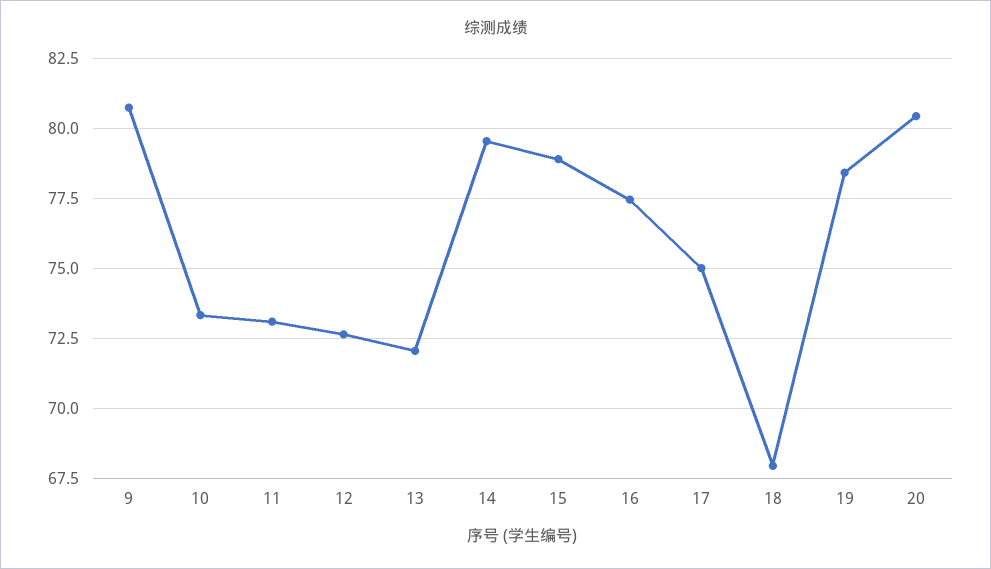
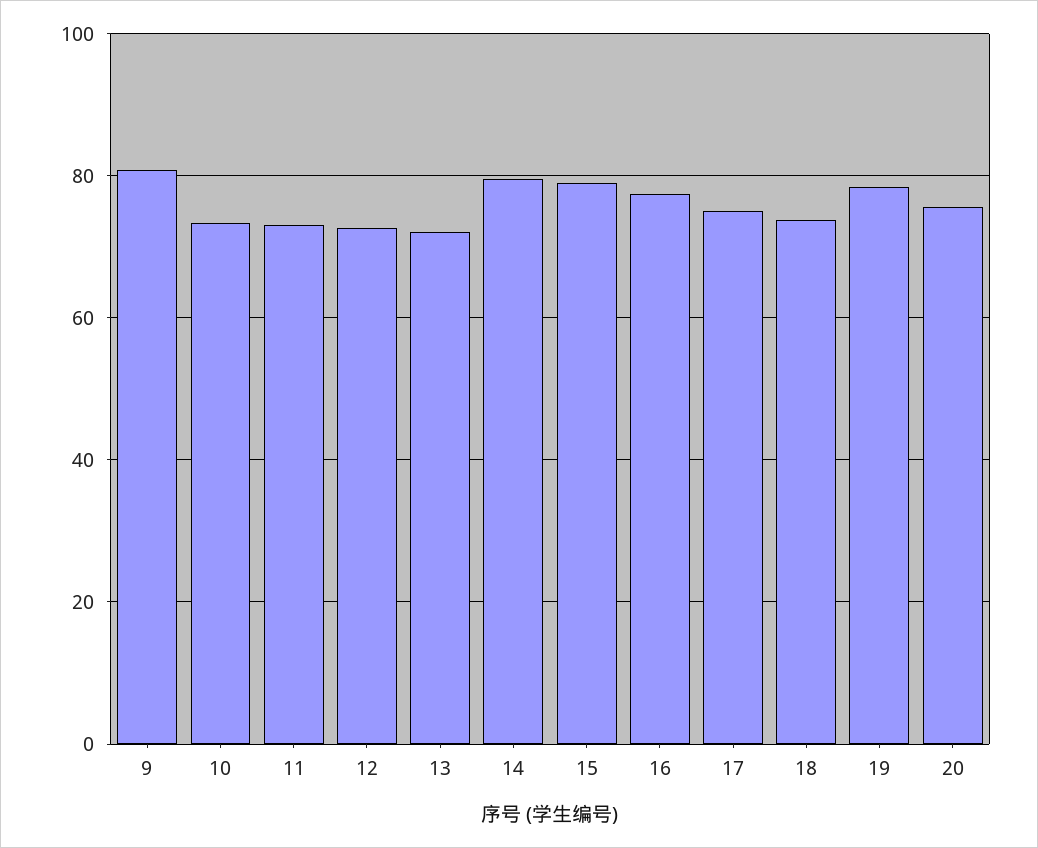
  {
    "9": 80.75,
    "10": 73.25,
    "11": 73,
    "12": 72.75,
    "13": 72,
    "14": 79.5,
    "15": 79,
    "16": 77.5,
    "17": 75,
-   "18": 68,
+   "18": 74,
    "19": 78.5,
-   "20": 80.5
+   "20": 76
  }

